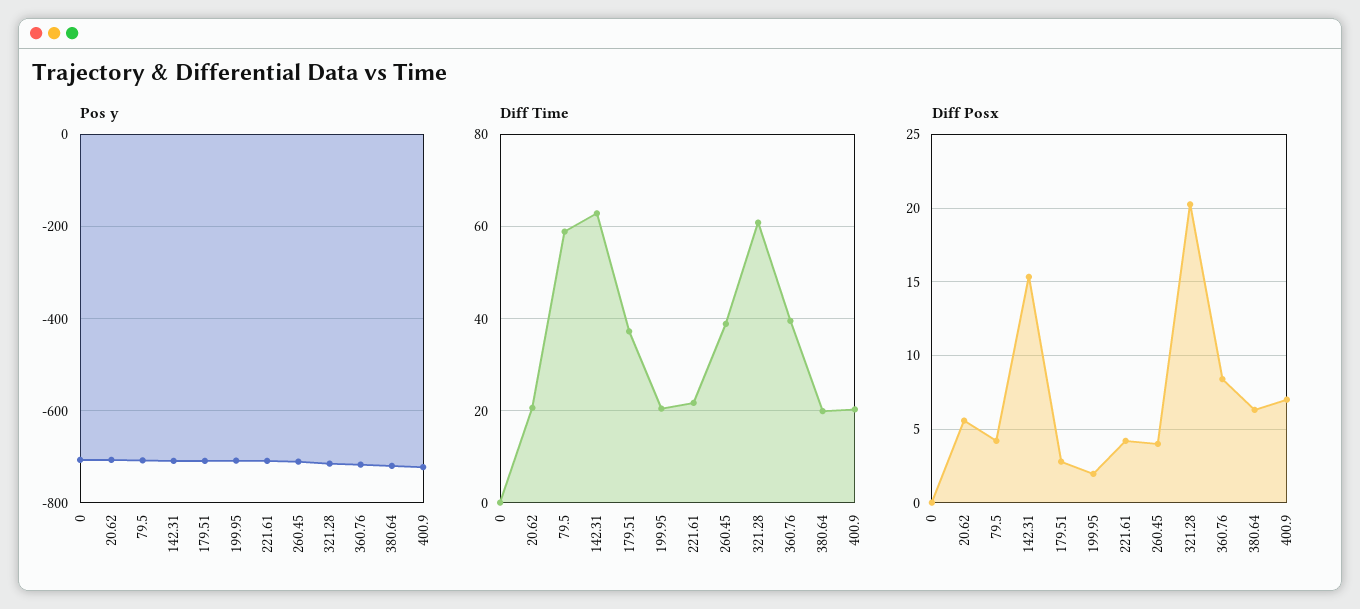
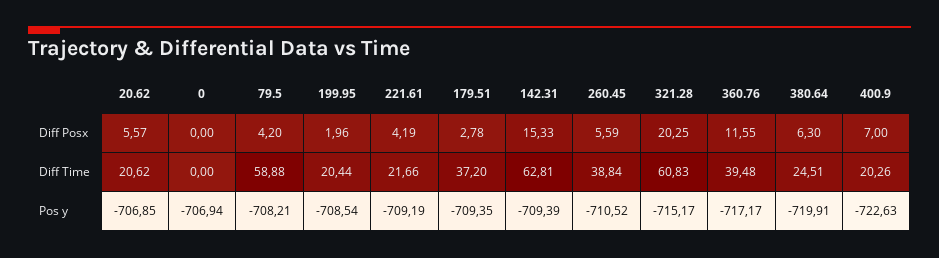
  {
    "Pos y": {
      "0": -706.94,
      "20.62": -706.85,
      "79.5": -708.21,
      "142.31": -709.39,
      "179.51": -709.35,
      "199.95": -708.54,
      "221.61": -709.19,
      "260.45": -710.52,
      "321.28": -715.17,
      "360.76": -717.17,
      "380.64": -719.91,
      "400.9": -722.63
    },
    "Diff Time": {
      "0": 0,
      "20.62": 20.62,
      "79.5": 58.88,
      "142.31": 62.81,
      "179.51": 37.2,
      "199.95": 20.44,
      "221.61": 21.66,
      "260.45": 38.84,
      "321.28": 60.83,
      "360.76": 39.48,
-     "380.64": 20,
+     "380.64": 24.51,
      "400.9": 20.26
    },
    "Diff Posx": {
      "0": 0,
      "20.62": 5.57,
      "79.5": 4.2,
      "142.31": 15.33,
      "179.51": 2.78,
      "199.95": 1.96,
      "221.61": 4.19,
-     "260.45": 4,
+     "260.45": 5.59,
      "321.28": 20.25,
-     "360.76": 8.5,
+     "360.76": 11.55,
      "380.64": 6.3,
      "400.9": 7
    }
  }

